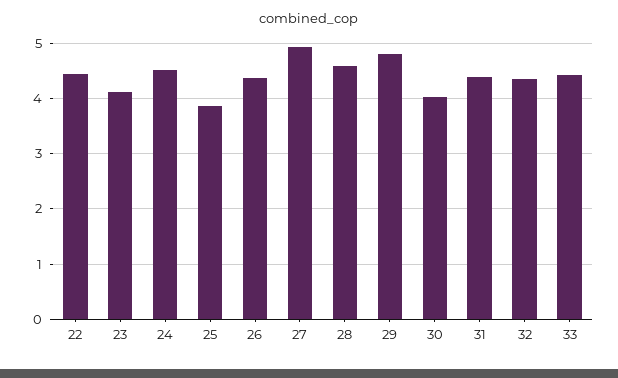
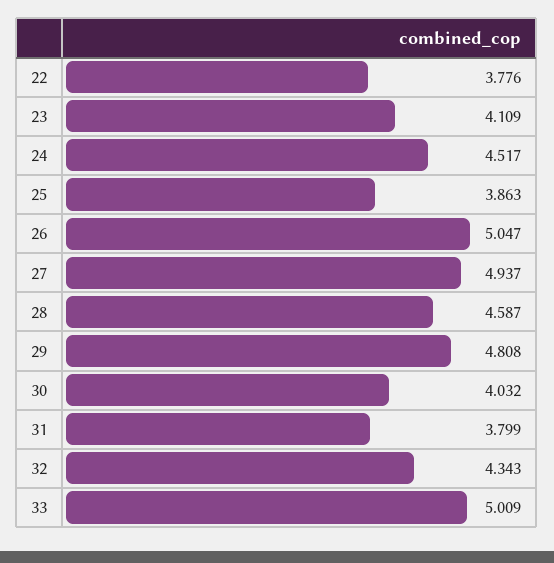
  {
-   "22": 4.4,
+   "22": 3.776,
    "23": 4.109,
    "24": 4.517,
    "25": 3.863,
-   "26": 4.4,
+   "26": 5.047,
    "27": 4.937,
    "28": 4.587,
    "29": 4.808,
    "30": 4.032,
-   "31": 4.4,
+   "31": 3.799,
    "32": 4.343,
-   "33": 4.4
+   "33": 5.009
  }

